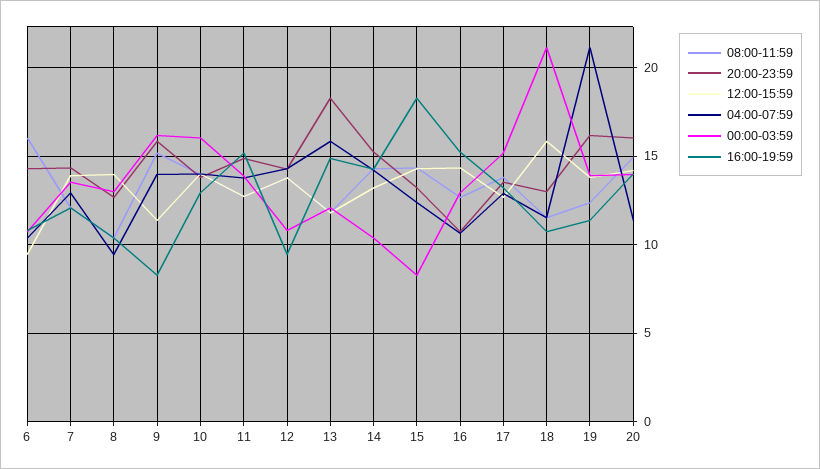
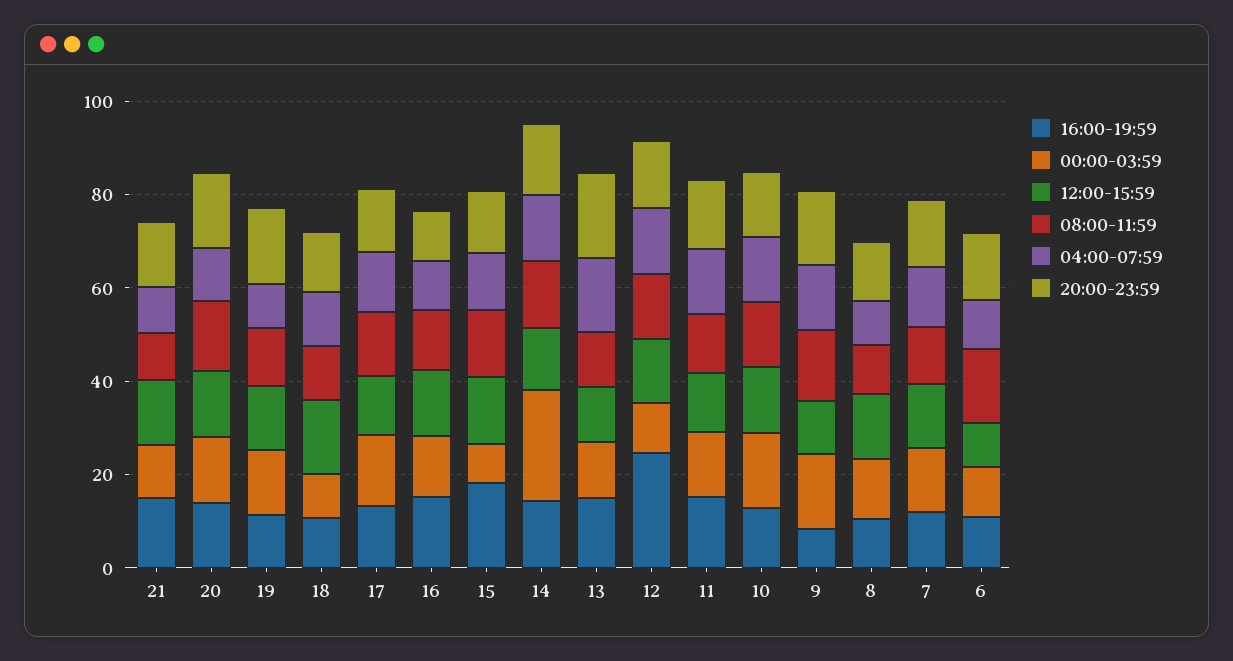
  {
    "08:00-11:59": {
      "6": 16,
      "7": 12,
      "8": 10.5,
      "9": 15,
      "10": 14,
      "11": 12.5,
      "12": 14,
      "13": 12,
      "14": 14.5,
      "15": 14.5,
      "16": 12.5,
      "17": 14,
      "18": 11.5,
      "19": 12.5,
-     "20": 15
+     "20": 15,
+     "21": 10
    },
    "20:00-23:59": {
      "6": 14.5,
      "7": 14.5,
      "8": 12.5,
      "9": 16,
      "10": 14,
      "11": 15,
      "12": 14.5,
      "13": 18.5,
      "14": 15,
      "15": 13,
      "16": 10.5,
      "17": 13.5,
      "18": 13,
      "19": 16,
-     "20": 16
+     "20": 16,
+     "21": 15
    },
    "12:00-15:59": {
      "6": 9.5,
      "7": 14,
      "8": 14,
      "9": 11.5,
      "10": 14,
      "11": 12.5,
      "12": 14,
      "13": 12,
      "14": 13,
      "15": 14.5,
      "16": 14.5,
      "17": 12.5,
      "18": 16,
      "19": 14,
-     "20": 14
+     "20": 14,
+     "21": 15
    },
    "04:00-07:59": {
      "6": 10.5,
      "7": 13,
      "8": 9.5,
      "9": 14,
      "10": 14,
      "11": 14,
      "12": 14.5,
      "13": 16,
      "14": 14,
      "15": 12.5,
      "16": 10.5,
      "17": 13,
      "18": 11.5,
-     "19": 21,
+     "19": 10,
-     "20": 11.5
+     "20": 11.5,
+     "21": 10
    },
    "00:00-03:59": {
      "6": 10.5,
      "7": 13.5,
      "8": 13,
      "9": 16,
      "10": 16,
      "11": 14,
      "12": 11,
      "13": 12,
-     "14": 10.5,
+     "14": 25,
      "15": 8.5,
      "16": 13,
      "17": 15,
-     "18": 21,
+     "18": 10,
      "19": 14,
-     "20": 14
+     "20": 14,
+     "21": 10
    },
    "16:00-19:59": {
      "6": 11,
      "7": 12,
      "8": 10.5,
      "9": 8.5,
      "10": 13,
      "11": 15,
-     "12": 9.5,
+     "12": 25,
      "13": 15,
      "14": 14.5,
      "15": 18.5,
      "16": 15,
      "17": 13,
      "18": 10.5,
      "19": 11.5,
-     "20": 14
+     "20": 14,
+     "21": 15
    }
  }

